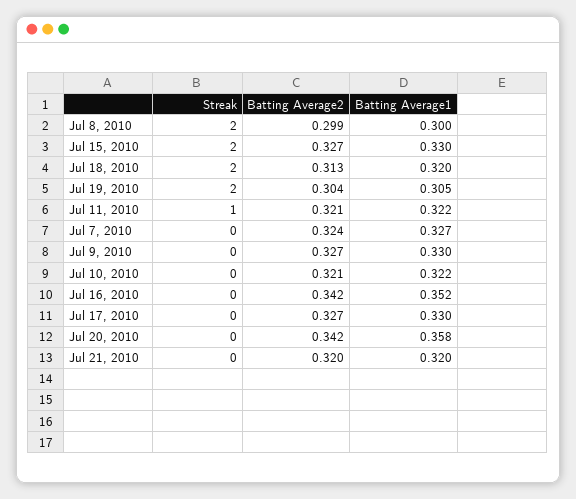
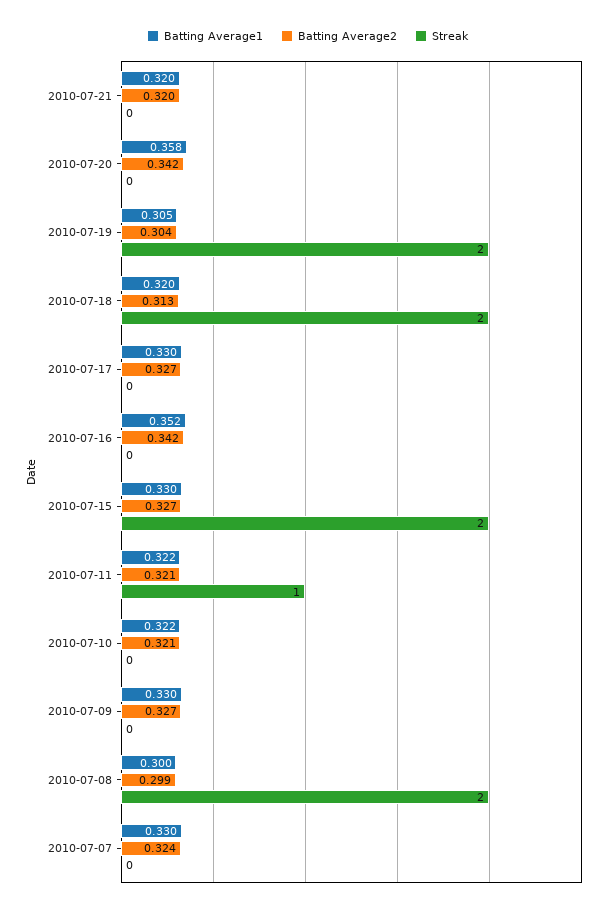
  {
    "Streak": {
      "Jul 8, 2010": 2,
      "Jul 15, 2010": 2,
      "Jul 18, 2010": 2,
      "Jul 19, 2010": 2,
      "Jul 11, 2010": 1,
      "Jul 7, 2010": 0,
      "Jul 9, 2010": 0,
      "Jul 10, 2010": 0,
      "Jul 16, 2010": 0,
      "Jul 17, 2010": 0,
      "Jul 20, 2010": 0,
      "Jul 21, 2010": 0
    },
    "Batting Average2": {
      "Jul 8, 2010": 0.299,
      "Jul 15, 2010": 0.327,
      "Jul 18, 2010": 0.313,
      "Jul 19, 2010": 0.304,
      "Jul 11, 2010": 0.321,
      "Jul 7, 2010": 0.324,
      "Jul 9, 2010": 0.327,
      "Jul 10, 2010": 0.321,
      "Jul 16, 2010": 0.342,
      "Jul 17, 2010": 0.327,
      "Jul 20, 2010": 0.342,
      "Jul 21, 2010": 0.32
    },
    "Batting Average1": {
      "Jul 8, 2010": 0.3,
      "Jul 15, 2010": 0.33,
      "Jul 18, 2010": 0.32,
      "Jul 19, 2010": 0.305,
      "Jul 11, 2010": 0.322,
-     "Jul 7, 2010": 0.327,
+     "Jul 7, 2010": 0.33,
      "Jul 9, 2010": 0.33,
      "Jul 10, 2010": 0.322,
      "Jul 16, 2010": 0.352,
      "Jul 17, 2010": 0.33,
      "Jul 20, 2010": 0.358,
      "Jul 21, 2010": 0.32
    }
  }

